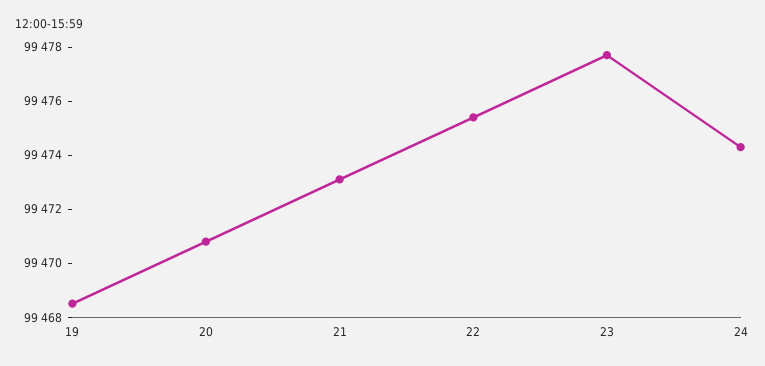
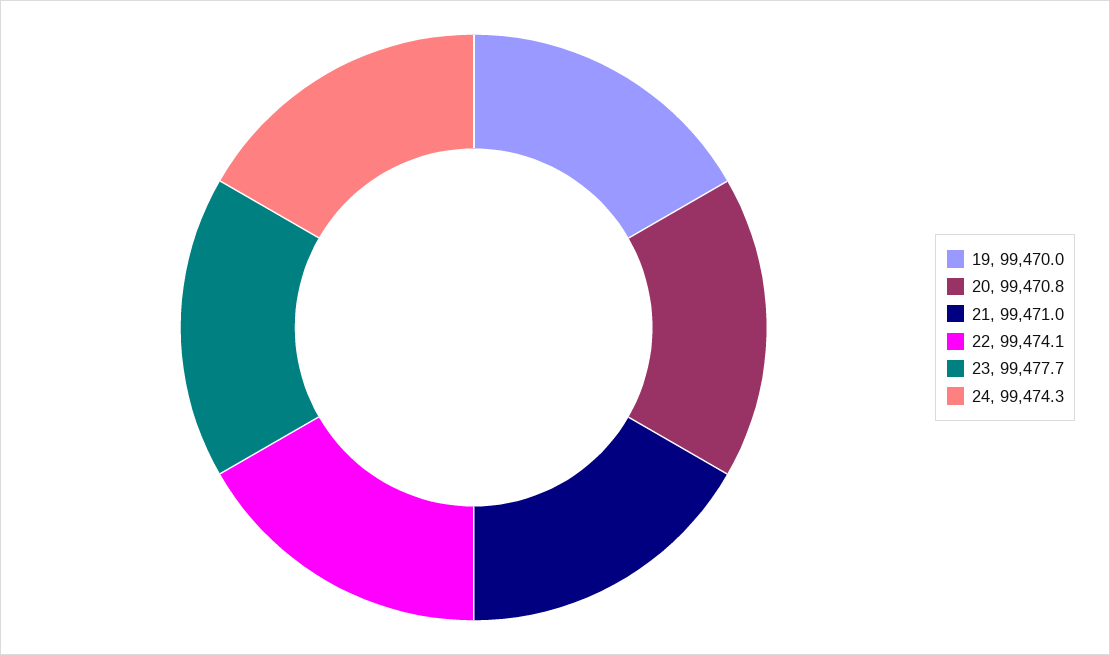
  {
-   "19": 99468.5,
+   "19": 99470,
    "20": 99470.8,
-   "21": 99473,
+   "21": 99471,
-   "22": 99475.5,
+   "22": 99474.1,
    "23": 99477.7,
    "24": 99474.3
  }

